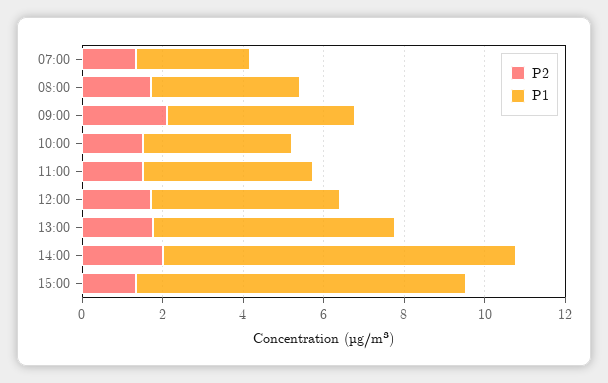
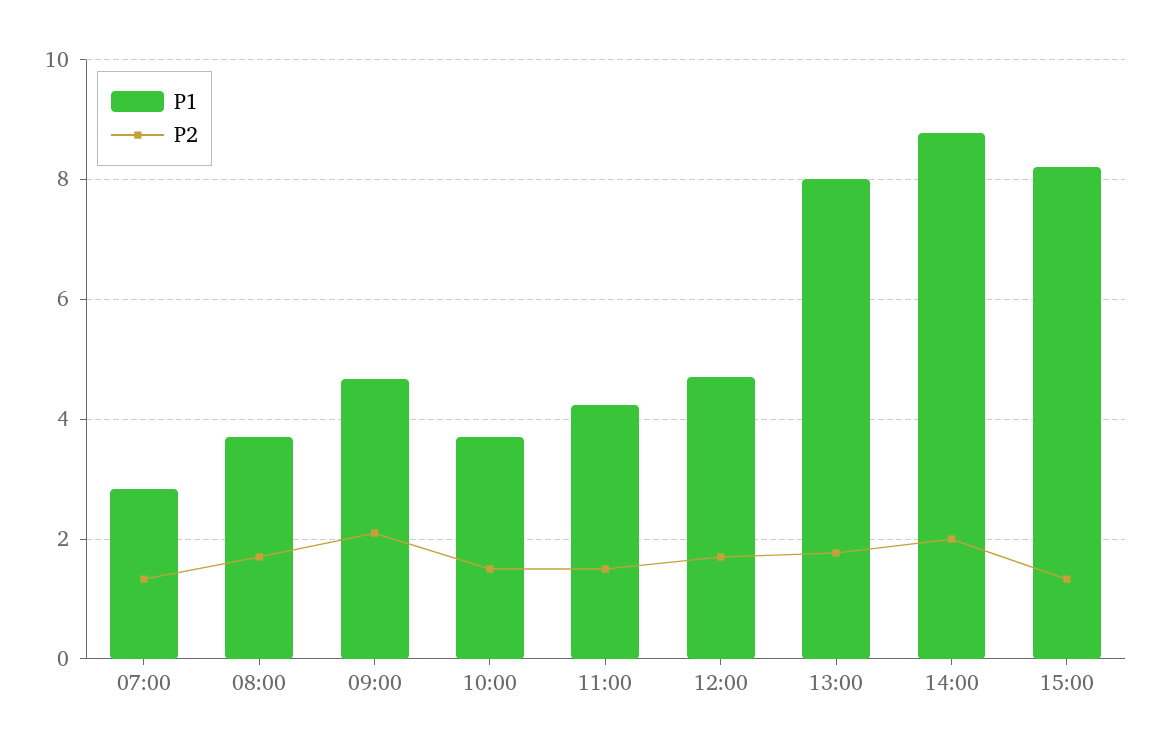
  {
    "P2": {
      "07:00": 1.4,
      "08:00": 1.8,
      "09:00": 2.2,
      "10:00": 1.6,
      "11:00": 1.6,
      "12:00": 1.8,
      "13:00": 1.8,
      "14:00": 2,
      "15:00": 1.4
    },
    "P1": {
      "07:00": 2.8,
      "08:00": 3.8,
      "09:00": 4.6,
      "10:00": 3.8,
      "11:00": 4.2,
      "12:00": 4.8,
-     "13:00": 6,
+     "13:00": 8,
      "14:00": 8.8,
      "15:00": 8.2
    }
  }

